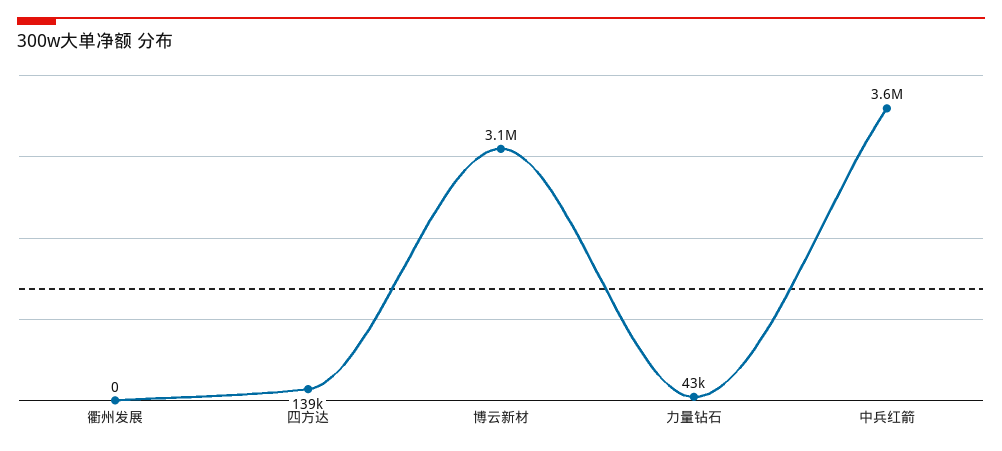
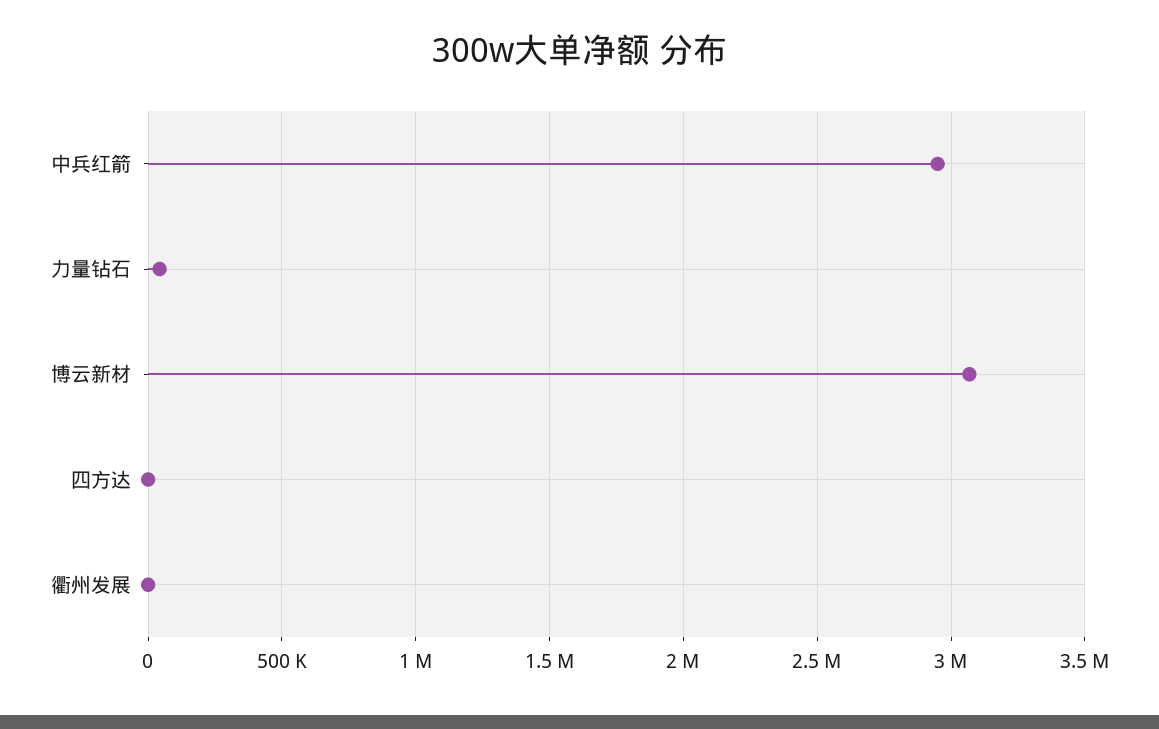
  {
    "衢州发展": 0,
-   "四方达": 139000,
+   "四方达": 0,
    "博云新材": 3100000,
    "力量钻石": 43000,
-   "中兵红箭": 3600000
+   "中兵红箭": 2950000
  }

